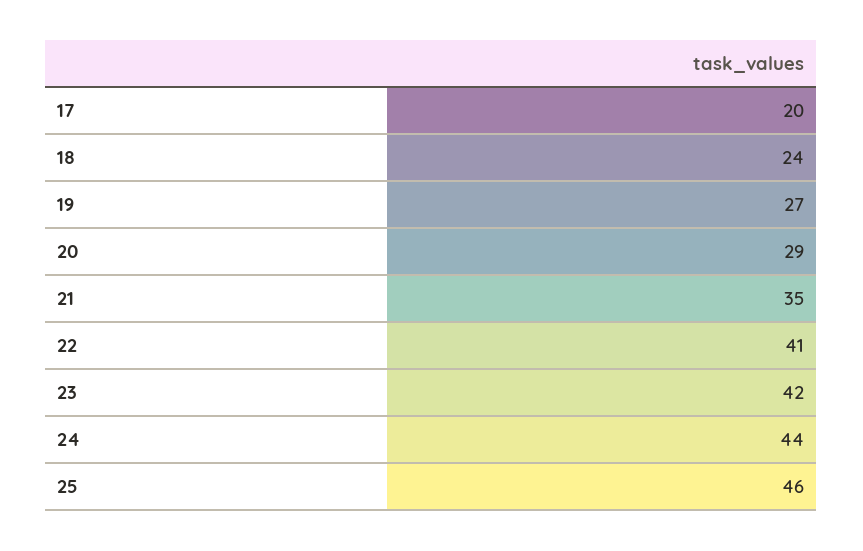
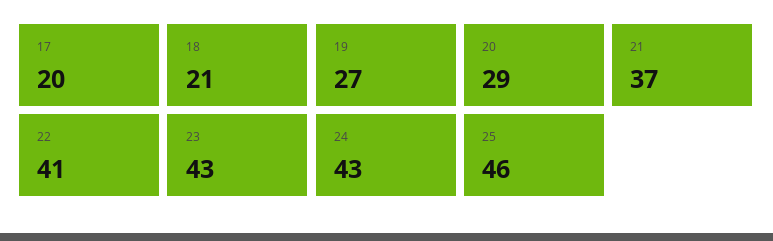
  {
    "17": 20,
-   "18": 24,
+   "18": 21,
    "19": 27,
    "20": 29,
-   "21": 35,
+   "21": 37,
    "22": 41,
-   "23": 42,
+   "23": 43,
-   "24": 44,
+   "24": 43,
    "25": 46
  }

